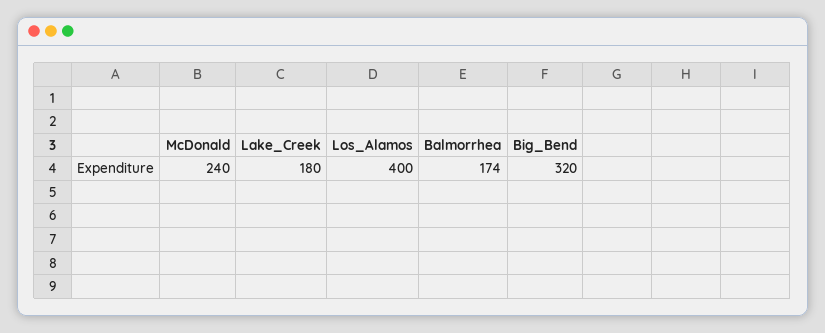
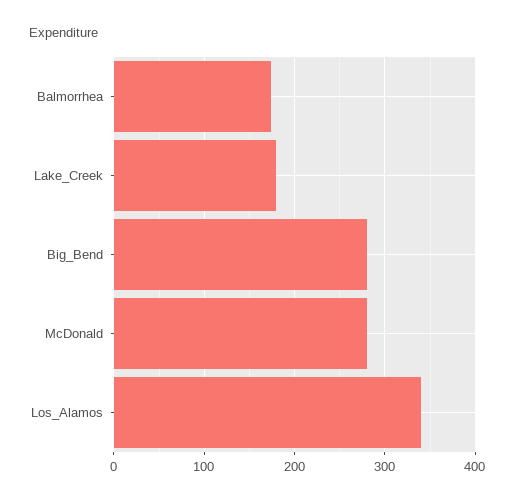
  {
-   "McDonald": 240,
+   "McDonald": 280,
    "Lake_Creek": 180,
-   "Los_Alamos": 400,
+   "Los_Alamos": 340,
    "Balmorrhea": 174,
-   "Big_Bend": 320
+   "Big_Bend": 280
  }

